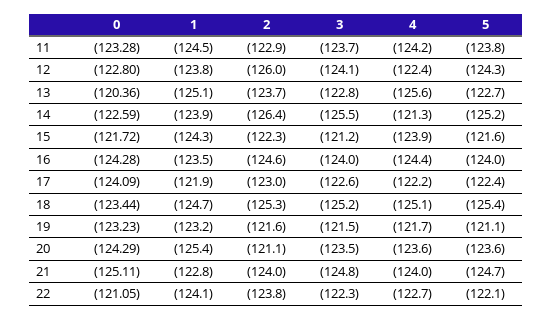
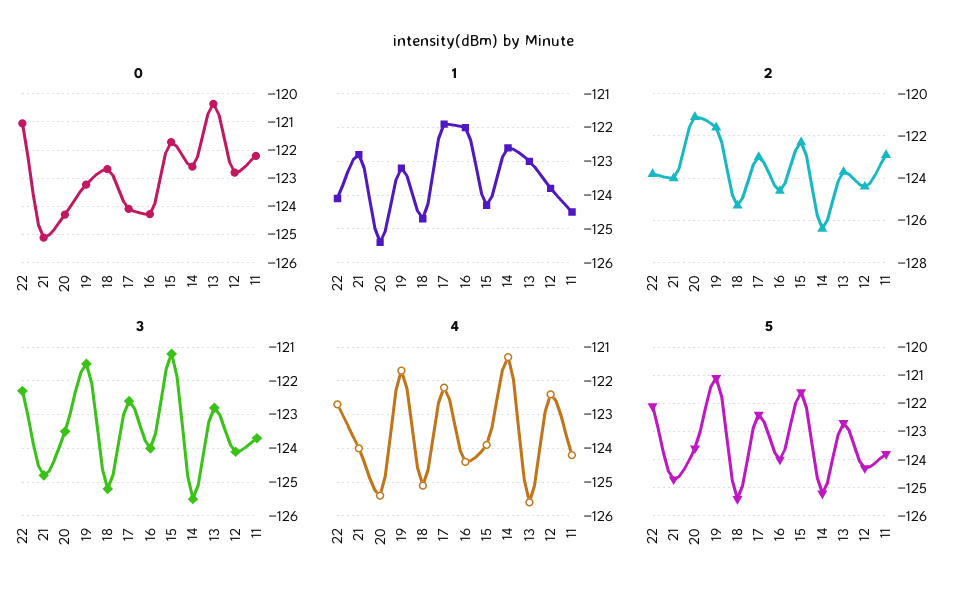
  {
    "0": {
-     "11": -123.28,
+     "11": -122.25,
      "12": -122.8,
      "13": -120.36,
      "14": -122.59,
      "15": -121.72,
      "16": -124.28,
      "17": -124.09,
-     "18": -123.44,
+     "18": -122.75,
      "19": -123.23,
      "20": -124.29,
      "21": -125.11,
      "22": -121.05
    },
    "1": {
      "11": -124.5,
      "12": -123.8,
-     "13": -125.1,
+     "13": -123,
-     "14": -123.9,
+     "14": -122.5,
      "15": -124.3,
-     "16": -123.5,
+     "16": -122,
      "17": -121.9,
      "18": -124.7,
      "19": -123.2,
      "20": -125.4,
      "21": -122.8,
      "22": -124.1
    },
    "2": {
      "11": -122.9,
-     "12": -126,
+     "12": -124.5,
      "13": -123.7,
      "14": -126.4,
      "15": -122.3,
      "16": -124.6,
      "17": -123,
      "18": -125.3,
      "19": -121.6,
      "20": -121.1,
      "21": -124,
      "22": -123.8
    },
    "3": {
      "11": -123.7,
      "12": -124.1,
      "13": -122.8,
      "14": -125.5,
      "15": -121.2,
      "16": -124,
      "17": -122.6,
      "18": -125.2,
      "19": -121.5,
      "20": -123.5,
      "21": -124.8,
      "22": -122.3
    },
    "4": {
      "11": -124.2,
      "12": -122.4,
      "13": -125.6,
      "14": -121.3,
      "15": -123.9,
      "16": -124.4,
      "17": -122.2,
      "18": -125.1,
      "19": -121.7,
-     "20": -123.6,
+     "20": -125.5,
      "21": -124,
      "22": -122.7
    },
    "5": {
      "11": -123.8,
      "12": -124.3,
      "13": -122.7,
      "14": -125.2,
      "15": -121.6,
      "16": -124,
      "17": -122.4,
      "18": -125.4,
      "19": -121.1,
      "20": -123.6,
      "21": -124.7,
      "22": -122.1
    }
  }

